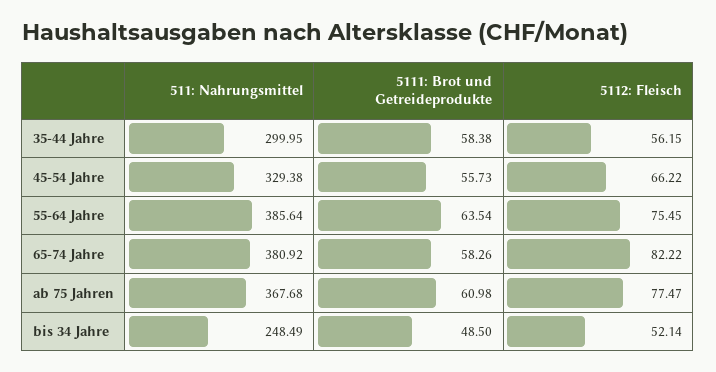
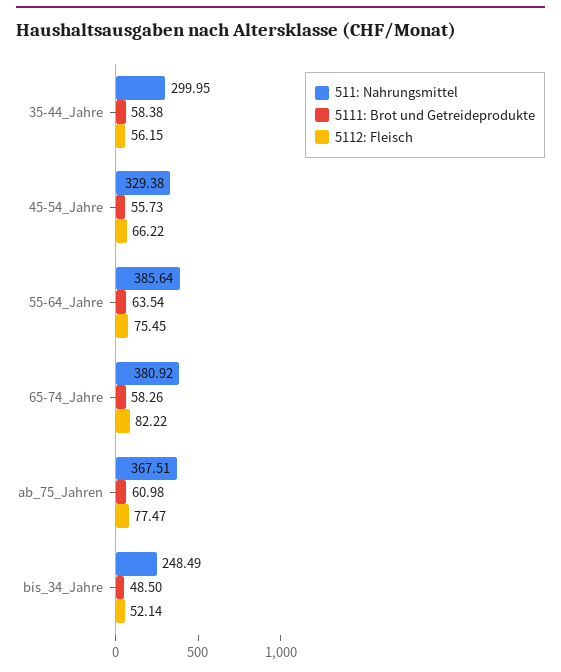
  {
    "511: Nahrungsmittel": {
      "35-44 Jahre": 299.95,
      "45-54 Jahre": 329.38,
      "55-64 Jahre": 385.64,
      "65-74 Jahre": 380.92,
-     "ab 75 Jahren": 367.68,
+     "ab 75 Jahren": 367.51,
      "bis 34 Jahre": 248.49
    },
    "5111: Brot und Getreideprodukte": {
      "35-44 Jahre": 58.38,
      "45-54 Jahre": 55.73,
      "55-64 Jahre": 63.54,
      "65-74 Jahre": 58.26,
      "ab 75 Jahren": 60.98,
      "bis 34 Jahre": 48.5
    },
    "5112: Fleisch": {
      "35-44 Jahre": 56.15,
      "45-54 Jahre": 66.22,
      "55-64 Jahre": 75.45,
      "65-74 Jahre": 82.22,
      "ab 75 Jahren": 77.47,
      "bis 34 Jahre": 52.14
    }
  }

